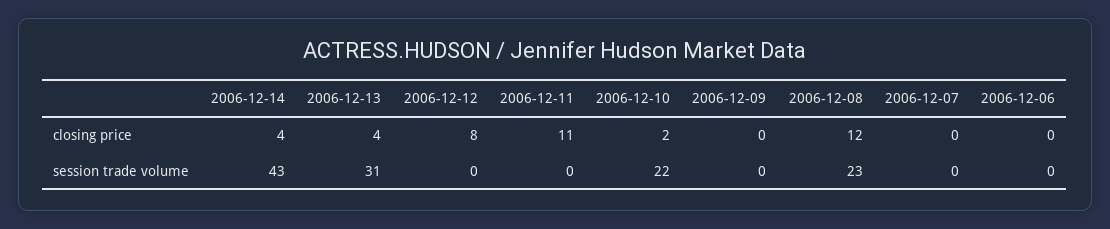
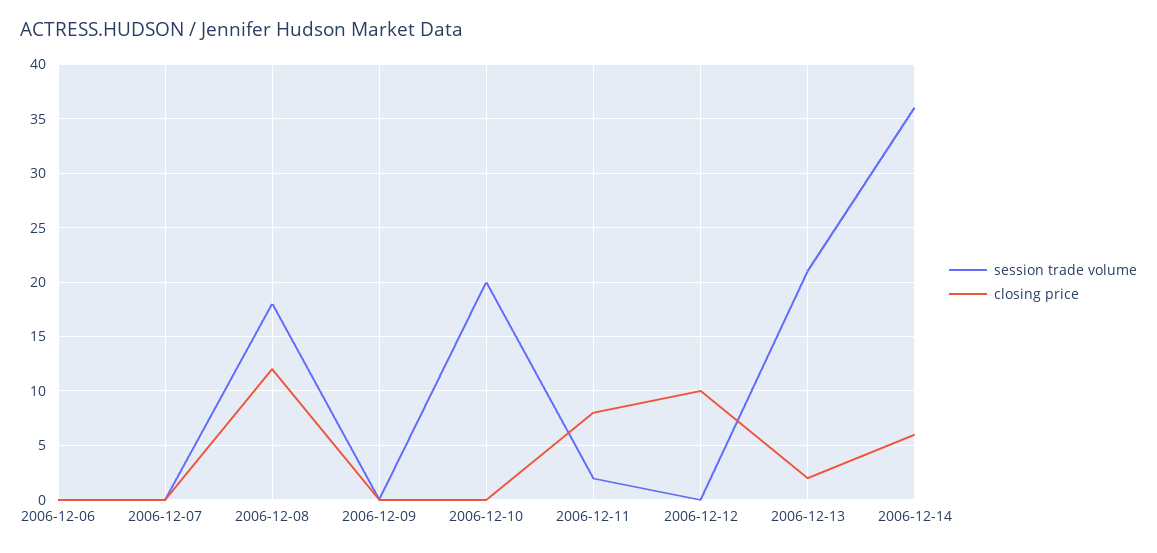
  {
    "closing price": {
-     "2006-12-14": 4,
+     "2006-12-14": 6,
-     "2006-12-13": 4,
+     "2006-12-13": 2,
-     "2006-12-12": 8,
+     "2006-12-12": 10,
-     "2006-12-11": 11,
+     "2006-12-11": 8,
-     "2006-12-10": 2,
+     "2006-12-10": 0,
      "2006-12-09": 0,
      "2006-12-08": 12,
      "2006-12-07": 0,
      "2006-12-06": 0
    },
    "session trade volume": {
-     "2006-12-14": 43,
+     "2006-12-14": 36,
-     "2006-12-13": 31,
+     "2006-12-13": 21,
      "2006-12-12": 0,
-     "2006-12-11": 0,
+     "2006-12-11": 2,
-     "2006-12-10": 22,
+     "2006-12-10": 20,
      "2006-12-09": 0,
-     "2006-12-08": 23,
+     "2006-12-08": 18,
      "2006-12-07": 0,
      "2006-12-06": 0
    }
  }

